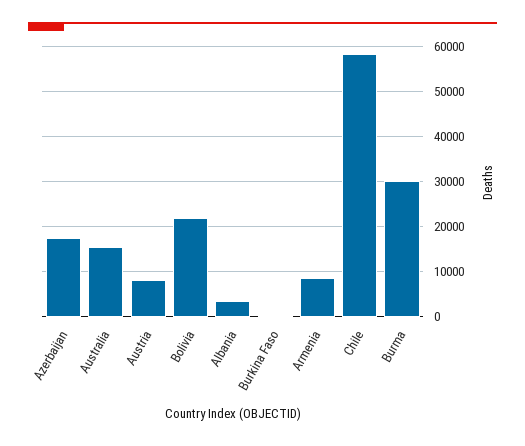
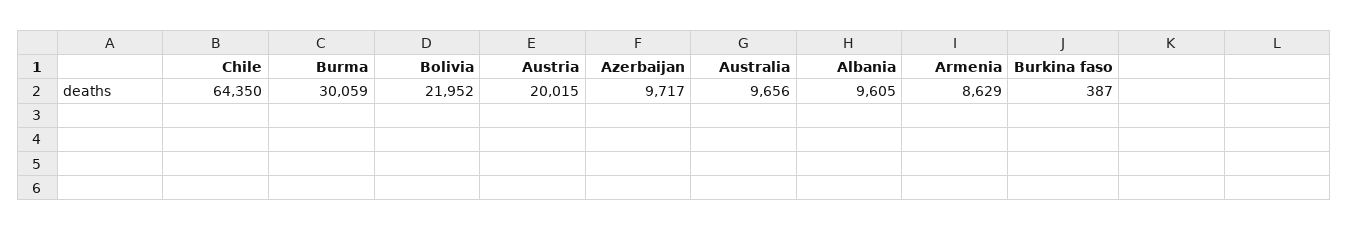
  {
-   "Azerbaijan": 18000,
+   "Azerbaijan": 9717,
-   "Australia": 16000,
+   "Australia": 9656,
-   "Austria": 8000,
+   "Austria": 20015,
    "Bolivia": 21952,
-   "Albania": 4000,
+   "Albania": 9605,
    "Burkina Faso": 387,
    "Armenia": 8629,
-   "Chile": 58000,
+   "Chile": 64350,
    "Burma": 30059
  }

